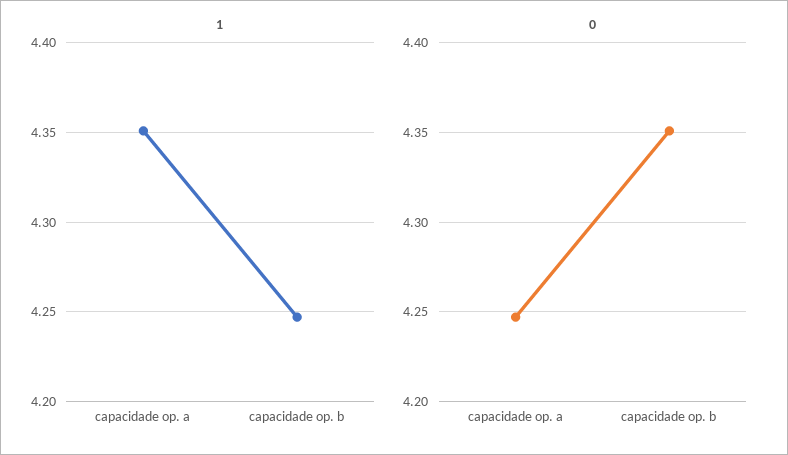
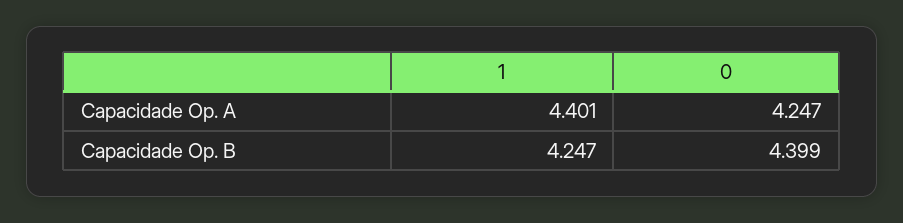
  {
    "1": {
-     "capacidade op. a": 4.35,
+     "capacidade op. a": 4.401,
      "capacidade op. b": 4.247
    },
    "0": {
      "capacidade op. a": 4.247,
-     "capacidade op. b": 4.35
+     "capacidade op. b": 4.399
    }
  }

